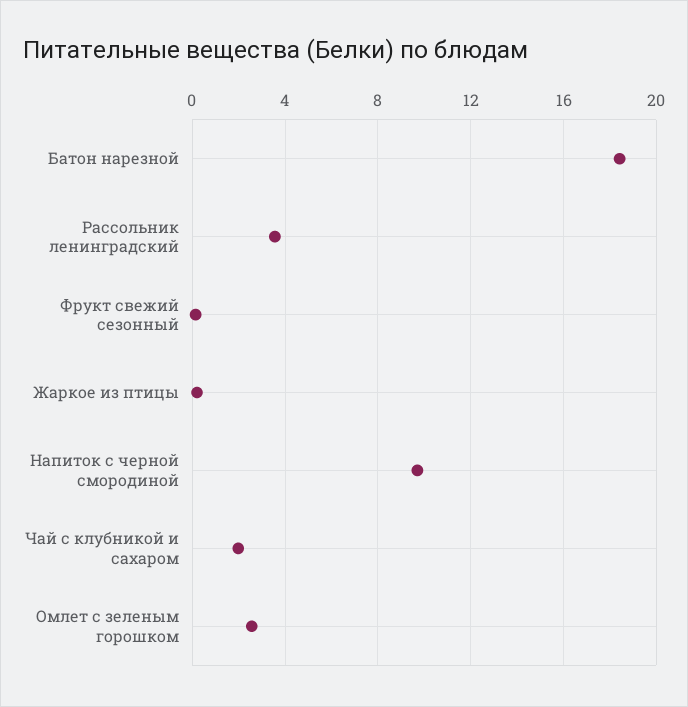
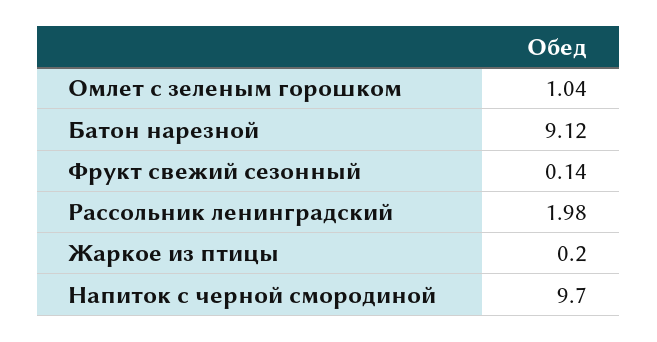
  {
-   "Батон нарезной": 18.5,
+   "Батон нарезной": 9.12,
-   "Рассольник ленинградский": 3.5,
+   "Рассольник ленинградский": 1.98,
    "Фрукт свежий сезонный": 0.14,
    "Жаркое из птицы": 0.2,
    "Напиток с черной смородиной": 9.7,
-   "Чай с клубникой и сахаром": 2,
-   "Омлет с зеленым горошком": 2.5
+   "Омлет с зеленым горошком": 1.04
  }

